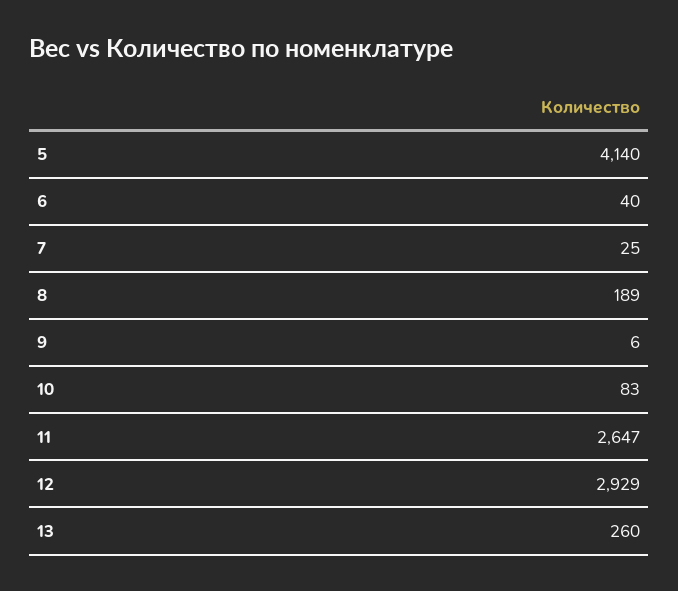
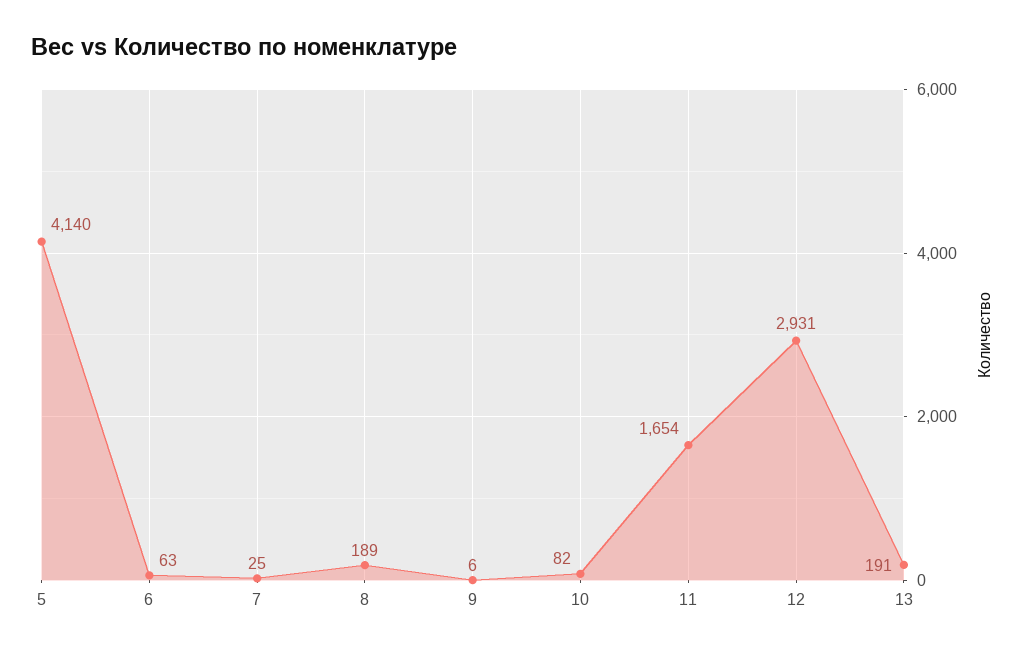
  {
    "5": 4140,
-   "6": 40,
+   "6": 63,
    "7": 25,
    "8": 189,
    "9": 6,
-   "10": 83,
+   "10": 82,
-   "11": 2647,
+   "11": 1654,
-   "12": 2929,
+   "12": 2931,
-   "13": 260
+   "13": 191
  }

